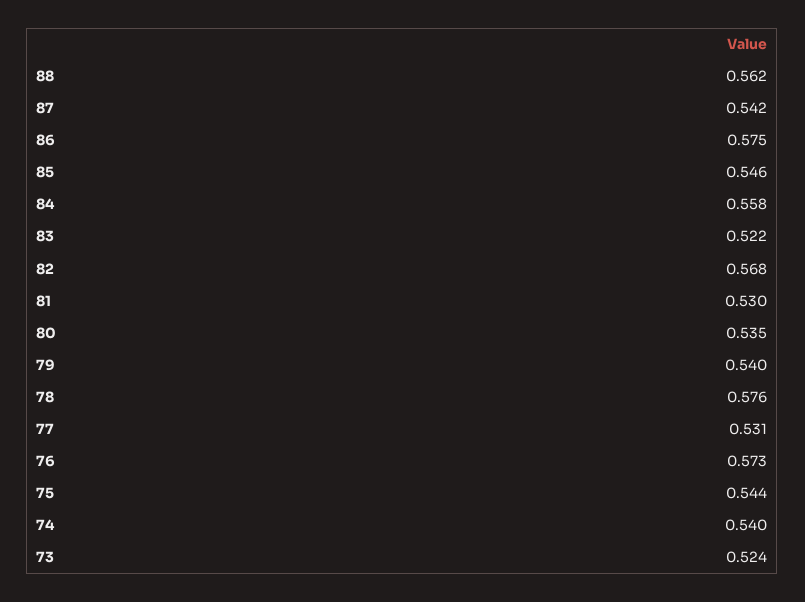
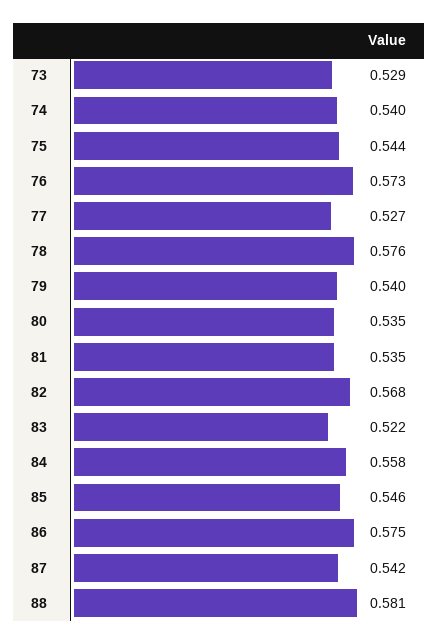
  {
-   "88": 0.562,
+   "88": 0.581,
    "87": 0.542,
    "86": 0.575,
    "85": 0.546,
    "84": 0.558,
    "83": 0.522,
    "82": 0.568,
-   "81": 0.53,
+   "81": 0.535,
    "80": 0.535,
    "79": 0.54,
    "78": 0.576,
-   "77": 0.531,
+   "77": 0.527,
    "76": 0.573,
    "75": 0.544,
    "74": 0.54,
-   "73": 0.524
+   "73": 0.529
  }

